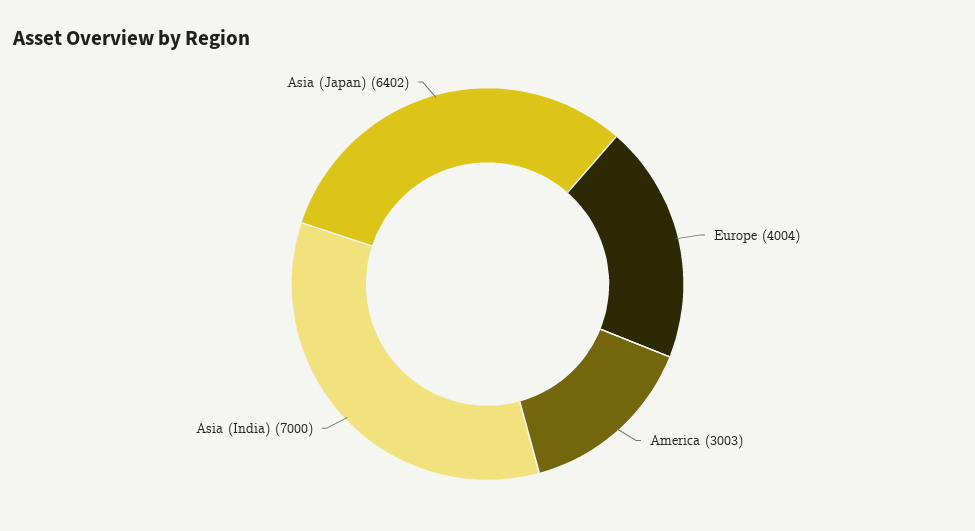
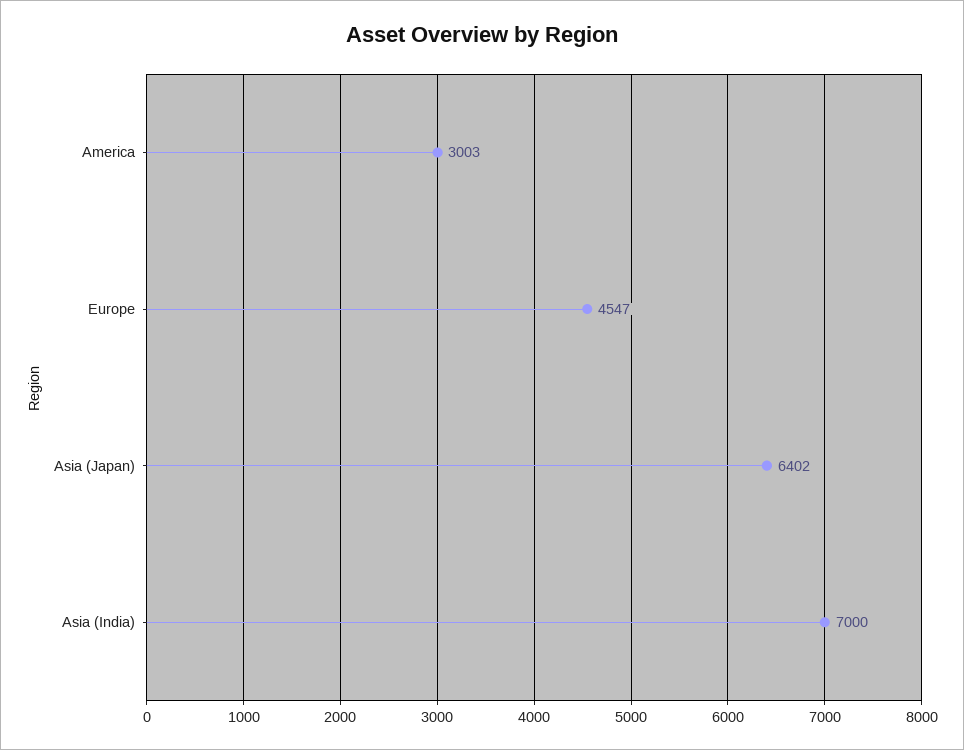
  {
-   "Europe": 4004,
+   "Europe": 4547,
    "America": 3003,
    "Asia (India)": 7000,
    "Asia (Japan)": 6402
  }

